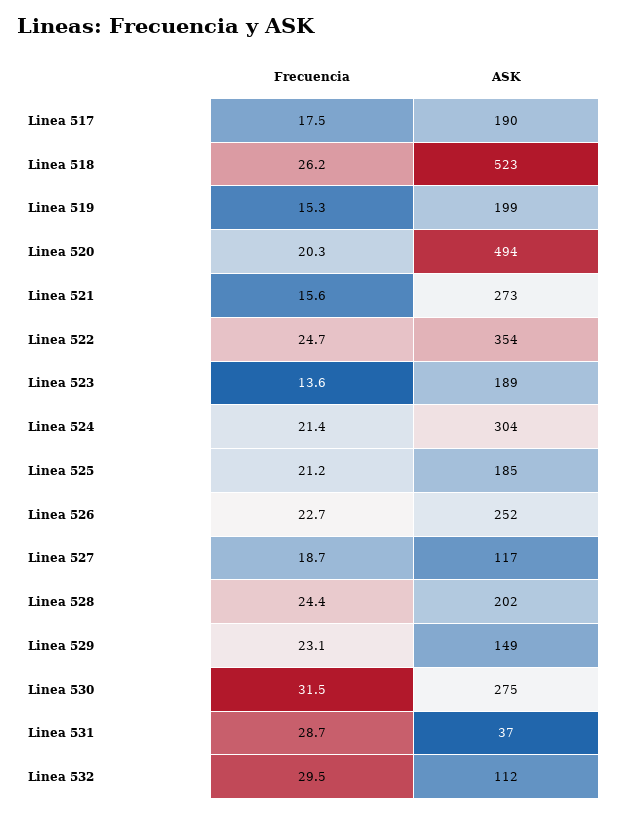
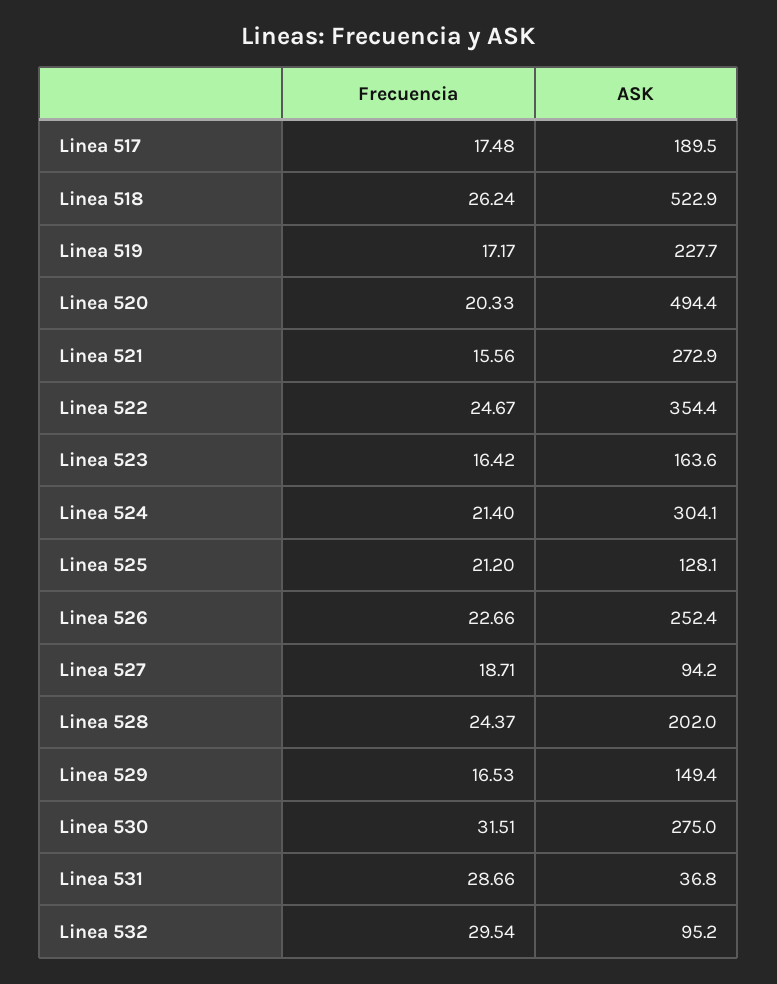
  {
    "Frecuencia": {
      "Linea 517": 17.48,
      "Linea 518": 26.24,
-     "Linea 519": 15.3,
+     "Linea 519": 17.17,
      "Linea 520": 20.33,
      "Linea 521": 15.56,
      "Linea 522": 24.67,
-     "Linea 523": 13.6,
+     "Linea 523": 16.42,
      "Linea 524": 21.4,
      "Linea 525": 21.2,
      "Linea 526": 22.66,
      "Linea 527": 18.71,
      "Linea 528": 24.37,
-     "Linea 529": 23.1,
+     "Linea 529": 16.53,
      "Linea 530": 31.51,
      "Linea 531": 28.66,
      "Linea 532": 29.54
    },
    "ASK": {
      "Linea 517": 189.5,
      "Linea 518": 522.9,
-     "Linea 519": 199,
+     "Linea 519": 227.7,
      "Linea 520": 494.4,
      "Linea 521": 272.9,
      "Linea 522": 354.4,
-     "Linea 523": 189,
+     "Linea 523": 163.6,
      "Linea 524": 304.1,
-     "Linea 525": 185,
+     "Linea 525": 128.1,
      "Linea 526": 252.4,
-     "Linea 527": 117,
+     "Linea 527": 94.2,
      "Linea 528": 202,
      "Linea 529": 149.4,
      "Linea 530": 275,
      "Linea 531": 36.8,
-     "Linea 532": 112
+     "Linea 532": 95.2
    }
  }

